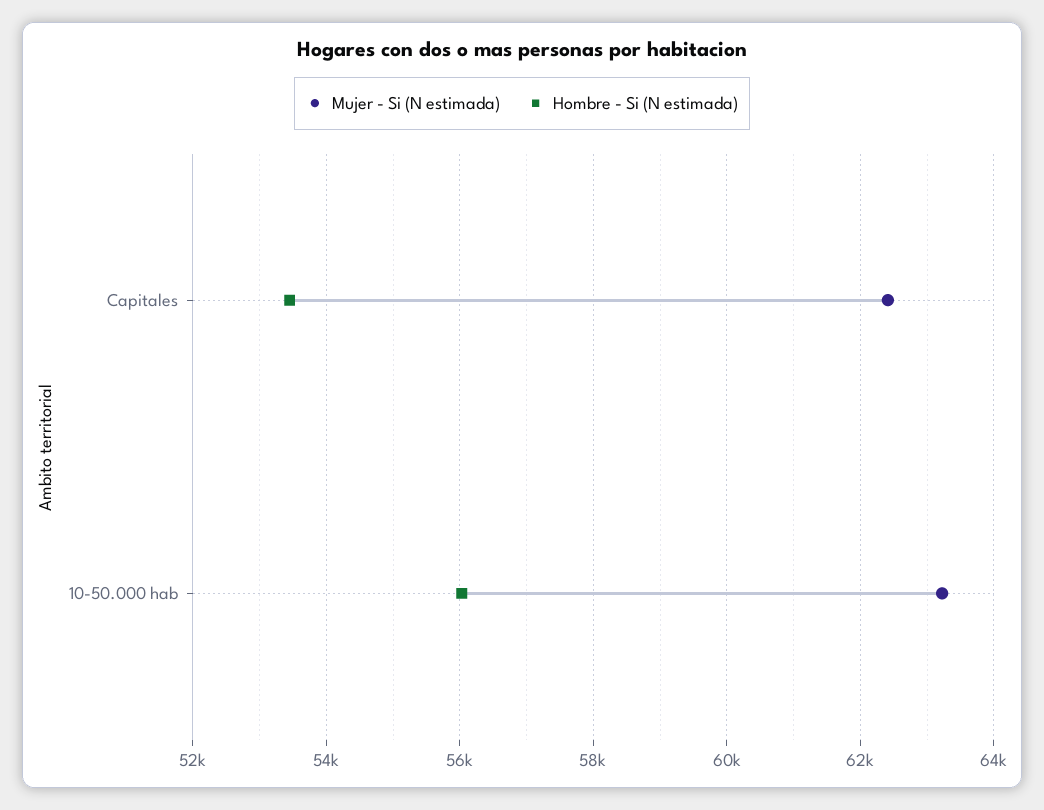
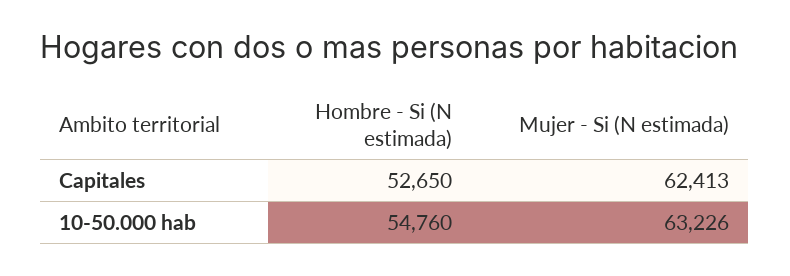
  {
    "Mujer - Si (N estimada)": {
      "Capitales": 62413,
      "10-50.000 hab": 63226
    },
    "Hombre - Si (N estimada)": {
-     "Capitales": 53400,
+     "Capitales": 52650,
-     "10-50.000 hab": 56000
+     "10-50.000 hab": 54760
    }
  }

